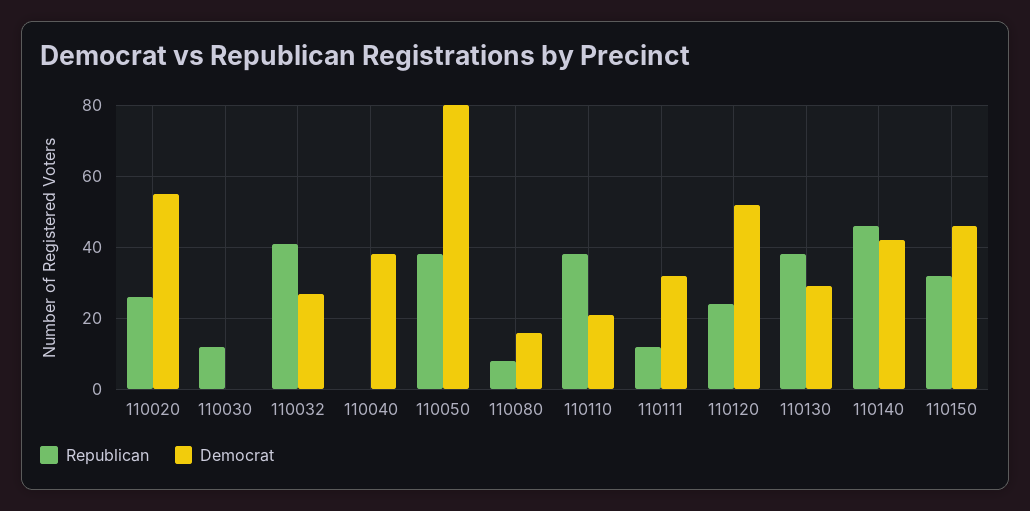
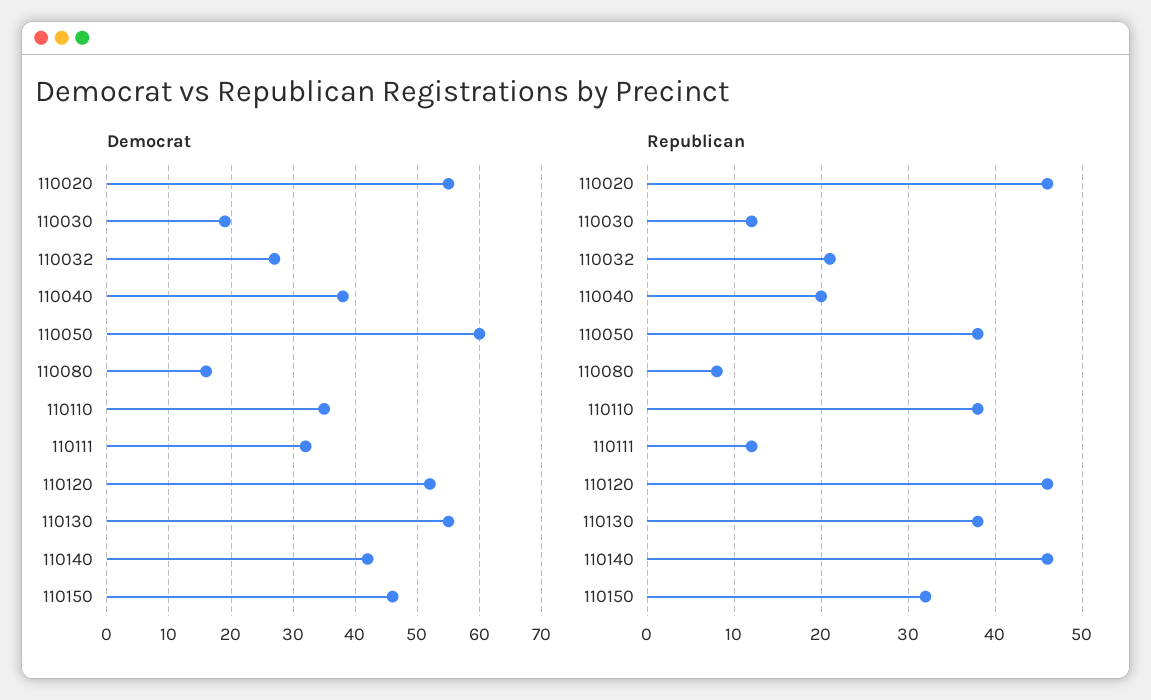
  {
    "Republican": {
-     "110020": 25,
+     "110020": 46,
      "110030": 12,
-     "110032": 40,
+     "110032": 21,
-     "110040": 0,
+     "110040": 20,
      "110050": 38,
      "110080": 8,
      "110110": 38,
      "110111": 12,
-     "110120": 25,
+     "110120": 46,
      "110130": 38,
      "110140": 46,
      "110150": 32
    },
    "Democrat": {
      "110020": 55,
-     "110030": 0,
+     "110030": 19,
      "110032": 27,
      "110040": 38,
-     "110050": 80,
+     "110050": 60,
      "110080": 16,
-     "110110": 20,
+     "110110": 35,
      "110111": 32,
      "110120": 52,
-     "110130": 30,
+     "110130": 55,
      "110140": 42,
      "110150": 46
    }
  }

